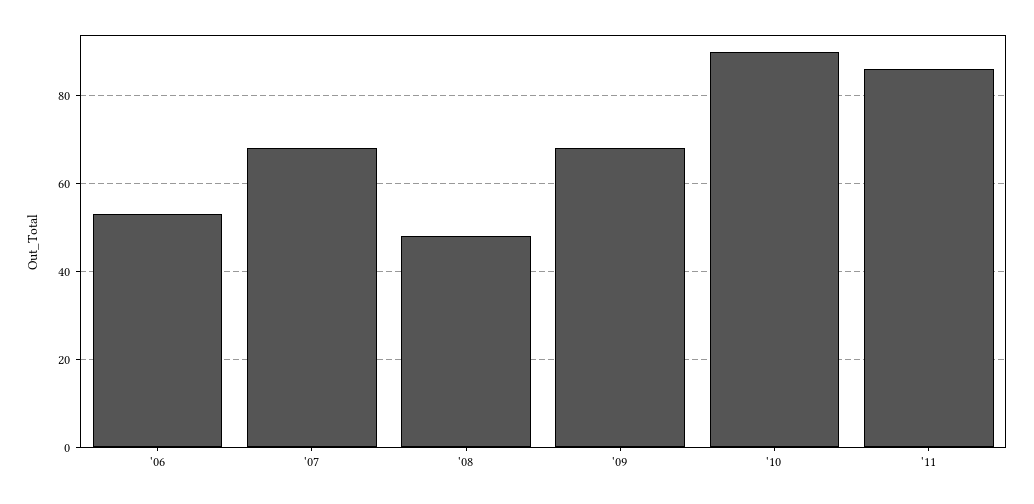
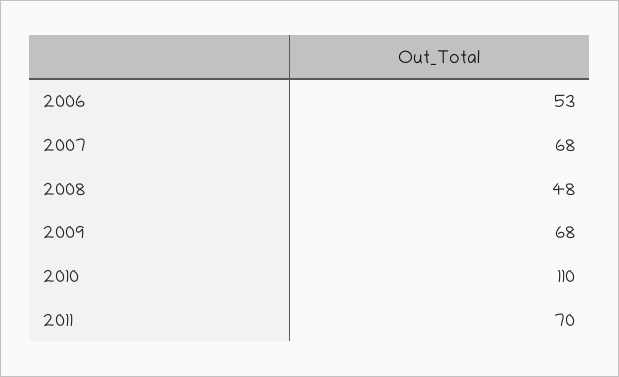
  {
    "'06": 53,
    "'07": 68,
    "'08": 48,
    "'09": 68,
-   "'10": 90,
+   "'10": 110,
-   "'11": 85
+   "'11": 70
  }

